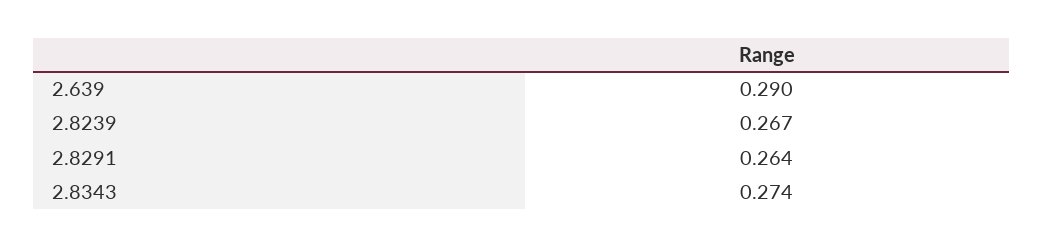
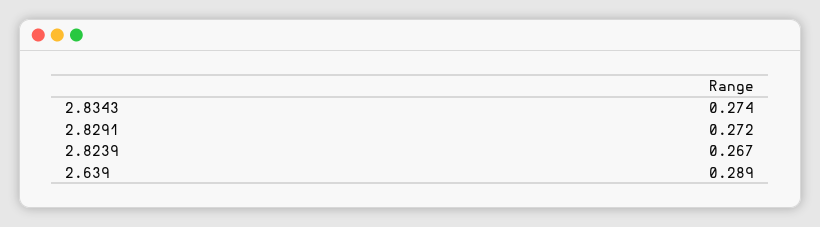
  {
-   "2.639": 0.29,
+   "2.639": 0.289,
    "2.8239": 0.267,
-   "2.8291": 0.264,
+   "2.8291": 0.272,
    "2.8343": 0.274
  }

